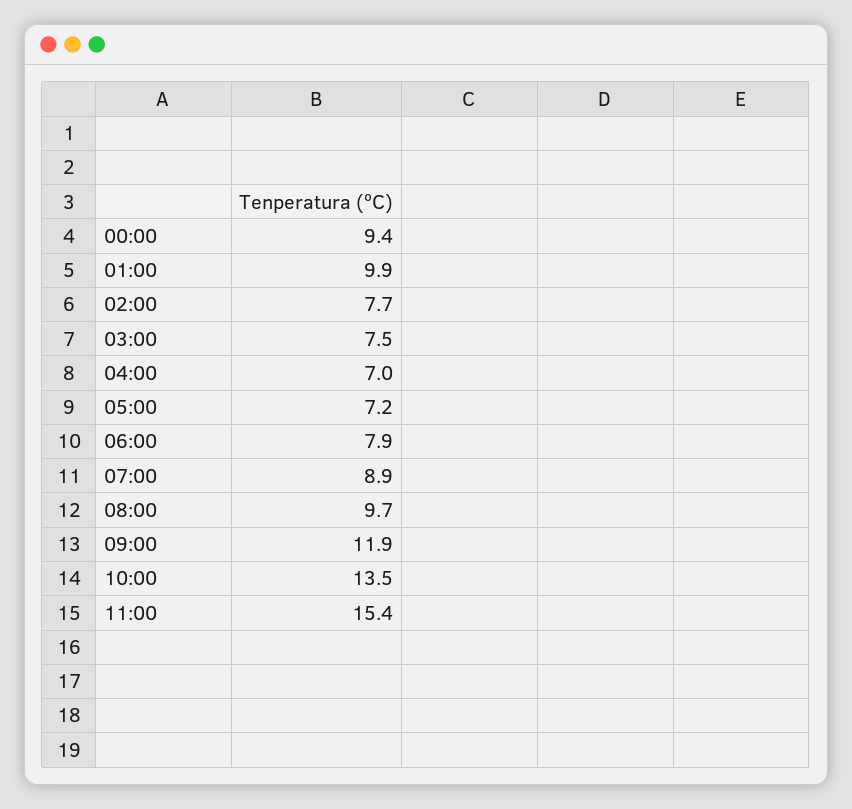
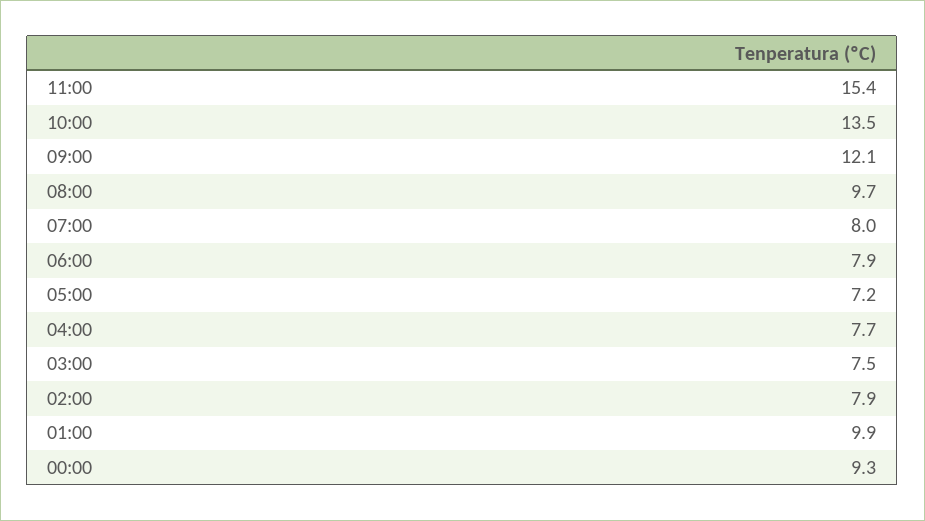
  {
-   "00:00": 9.4,
+   "00:00": 9.3,
    "01:00": 9.9,
-   "02:00": 7.7,
+   "02:00": 7.9,
    "03:00": 7.5,
-   "04:00": 7,
+   "04:00": 7.7,
    "05:00": 7.2,
    "06:00": 7.9,
-   "07:00": 8.9,
+   "07:00": 8,
    "08:00": 9.7,
-   "09:00": 11.9,
+   "09:00": 12.1,
    "10:00": 13.5,
    "11:00": 15.4
  }

